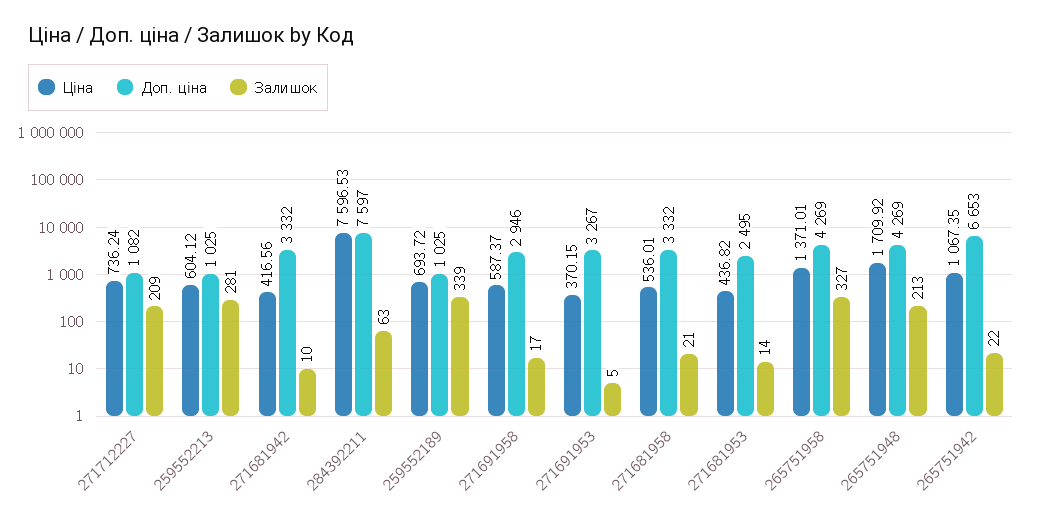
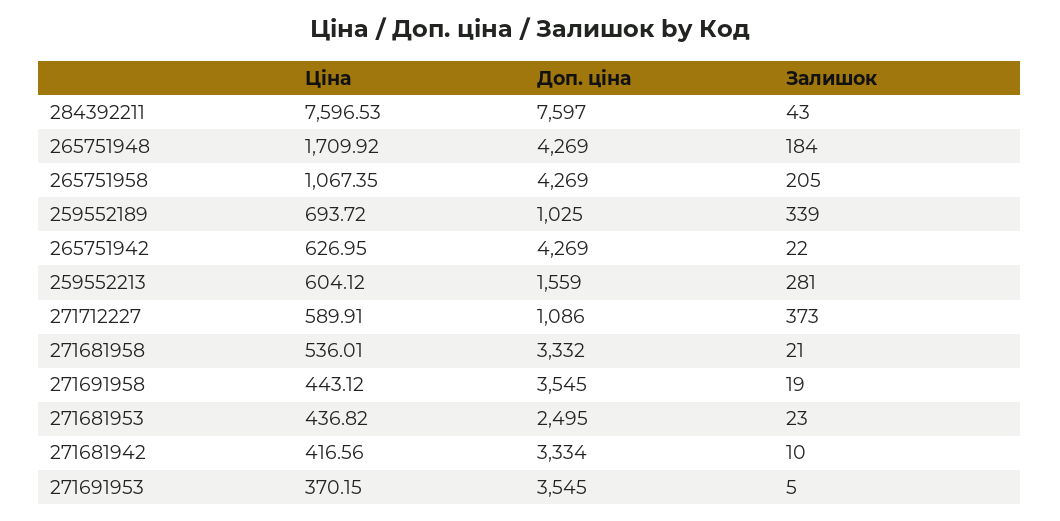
  {
    "Ціна": {
-     "271712227": 736.24,
+     "271712227": 589.91,
      "259552213": 604.12,
      "271681942": 416.56,
      "284392211": 7596.53,
      "259552189": 693.72,
-     "271691958": 587.37,
+     "271691958": 443.12,
      "271691953": 370.15,
      "271681958": 536.01,
      "271681953": 436.82,
-     "265751958": 1371.01,
+     "265751958": 1067.35,
      "265751948": 1709.92,
-     "265751942": 1067.35
+     "265751942": 626.95
    },
    "Доп. ціна": {
-     "271712227": 1082,
+     "271712227": 1086,
-     "259552213": 1025,
+     "259552213": 1559,
-     "271681942": 3332,
+     "271681942": 3334,
      "284392211": 7597,
      "259552189": 1025,
-     "271691958": 2946,
+     "271691958": 3545,
-     "271691953": 3267,
+     "271691953": 3545,
      "271681958": 3332,
      "271681953": 2495,
      "265751958": 4269,
      "265751948": 4269,
-     "265751942": 6653
+     "265751942": 4269
    },
    "Залишок": {
-     "271712227": 209,
+     "271712227": 373,
      "259552213": 281,
      "271681942": 10,
-     "284392211": 63,
+     "284392211": 43,
      "259552189": 339,
-     "271691958": 17,
+     "271691958": 19,
      "271691953": 5,
      "271681958": 21,
-     "271681953": 14,
+     "271681953": 23,
-     "265751958": 327,
+     "265751958": 205,
-     "265751948": 213,
+     "265751948": 184,
      "265751942": 22
    }
  }

